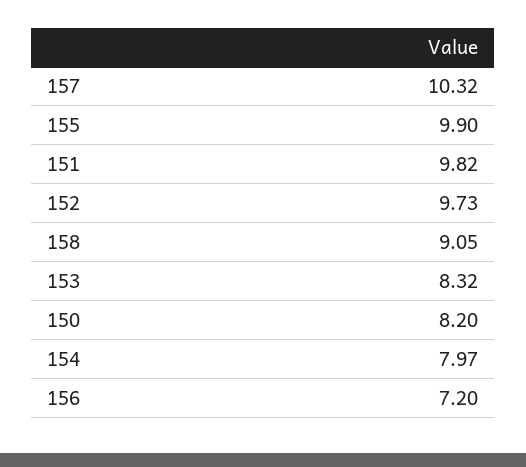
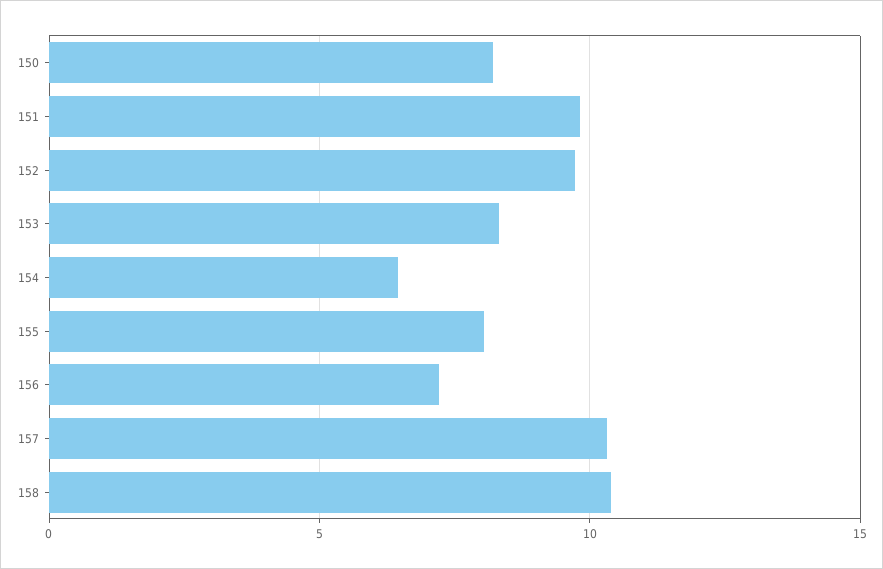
  {
    "157": 10.32,
-   "155": 9.9,
+   "155": 8,
    "151": 9.82,
    "152": 9.73,
-   "158": 9.05,
+   "158": 10.5,
    "153": 8.32,
    "150": 8.2,
-   "154": 7.97,
+   "154": 6.5,
    "156": 7.2
  }

